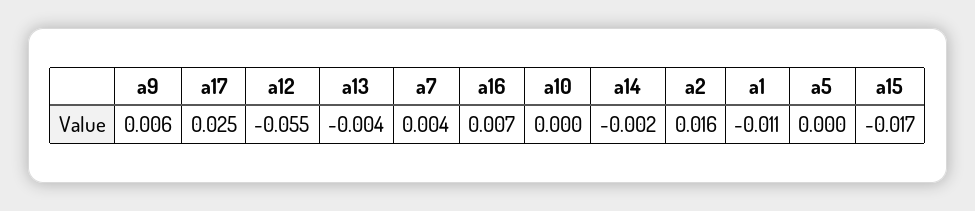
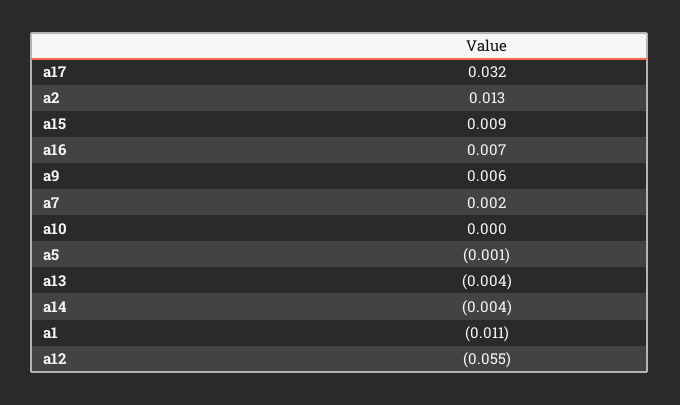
  {
    "a9": 0.006,
-   "a17": 0.025,
+   "a17": 0.032,
    "a12": -0.055,
    "a13": -0.004,
-   "a7": 0.004,
+   "a7": 0.002,
    "a16": 0.007,
    "a10": 0,
-   "a14": -0.002,
+   "a14": -0.004,
-   "a2": 0.016,
+   "a2": 0.013,
    "a1": -0.011,
-   "a5": 0,
+   "a5": -0.001,
-   "a15": -0.017
+   "a15": 0.009
  }

